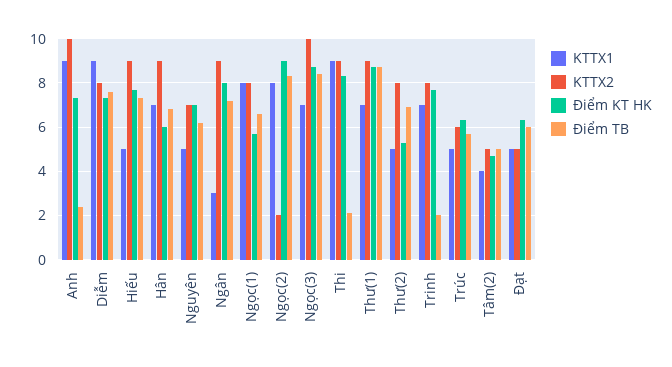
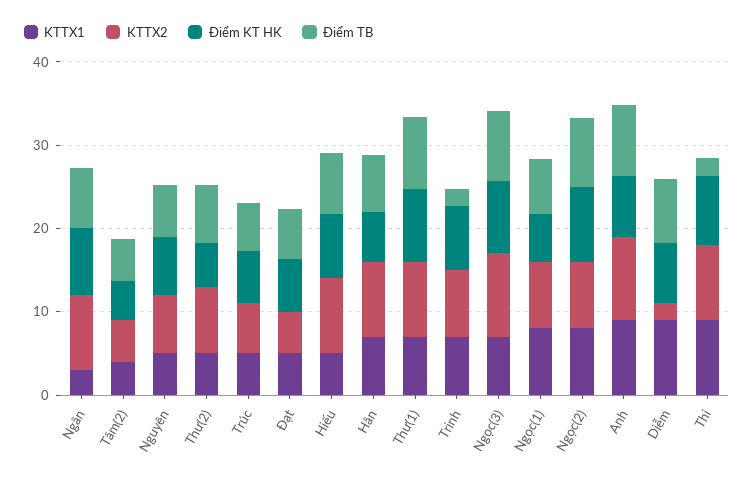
  {
    "KTTX1": {
      "Anh": 9,
      "Diễm": 9,
      "Hiếu": 5,
      "Hân": 7,
      "Nguyên": 5,
      "Ngân": 3,
      "Ngọc(1)": 8,
      "Ngọc(2)": 8,
      "Ngọc(3)": 7,
      "Thi": 9,
      "Thư(1)": 7,
      "Thư(2)": 5,
      "Trinh": 7,
      "Trúc": 5,
      "Tâm(2)": 4,
      "Đạt": 5
    },
    "KTTX2": {
      "Anh": 10,
-     "Diễm": 8,
+     "Diễm": 2,
      "Hiếu": 9,
      "Hân": 9,
      "Nguyên": 7,
      "Ngân": 9,
      "Ngọc(1)": 8,
-     "Ngọc(2)": 2,
+     "Ngọc(2)": 8,
      "Ngọc(3)": 10,
      "Thi": 9,
      "Thư(1)": 9,
      "Thư(2)": 8,
      "Trinh": 8,
      "Trúc": 6,
      "Tâm(2)": 5,
      "Đạt": 5
    },
    "Điểm KT HK": {
      "Anh": 7.5,
      "Diễm": 7.5,
      "Hiếu": 7.5,
      "Hân": 6,
      "Nguyên": 7,
      "Ngân": 8,
      "Ngọc(1)": 5.5,
      "Ngọc(2)": 9,
      "Ngọc(3)": 8.5,
      "Thi": 8.5,
      "Thư(1)": 8.5,
      "Thư(2)": 5.5,
      "Trinh": 7.5,
      "Trúc": 6.5,
      "Tâm(2)": 4.5,
      "Đạt": 6.5
    },
    "Điểm TB": {
-     "Anh": 2.5,
+     "Anh": 8,
      "Diễm": 7.5,
      "Hiếu": 7.5,
      "Hân": 7,
      "Nguyên": 6,
      "Ngân": 7,
      "Ngọc(1)": 6.5,
      "Ngọc(2)": 8.5,
      "Ngọc(3)": 8.5,
      "Thi": 2,
      "Thư(1)": 8.5,
      "Thư(2)": 7,
      "Trinh": 2,
      "Trúc": 5.5,
      "Tâm(2)": 5,
      "Đạt": 6
    }
  }

